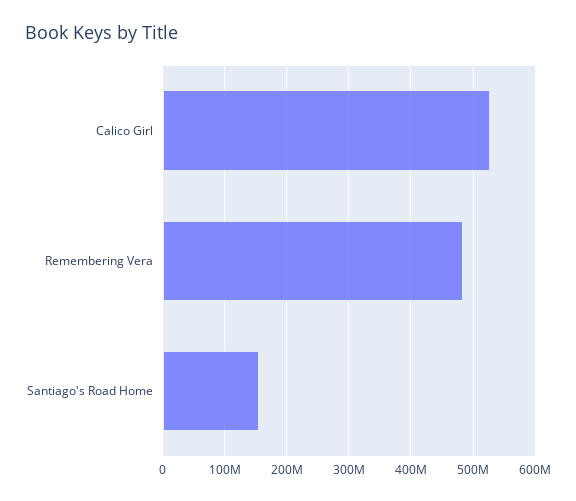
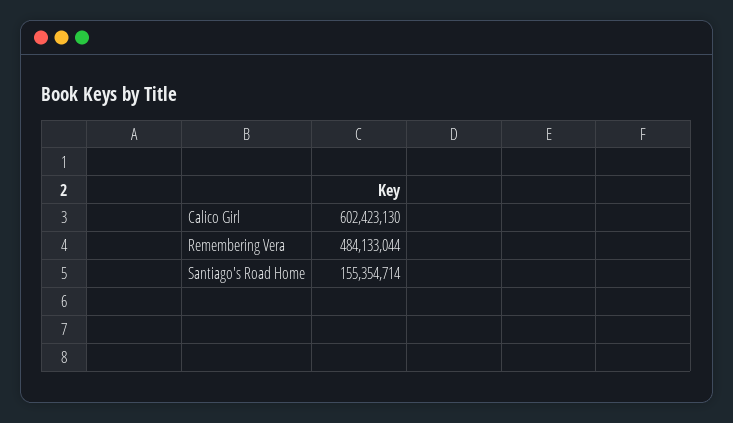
  {
-   "Calico Girl": 530000000,
+   "Calico Girl": 602423130,
    "Remembering Vera": 484133044,
    "Santiago's Road Home": 155354714
  }

